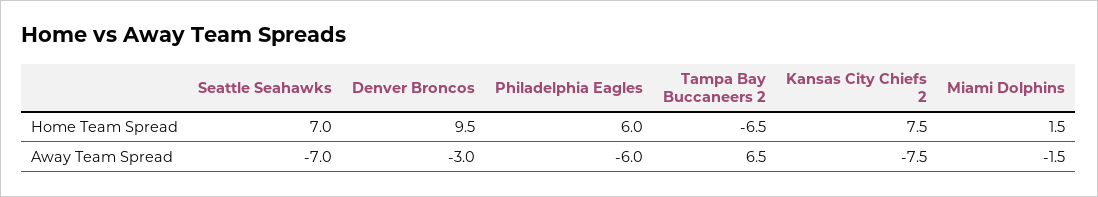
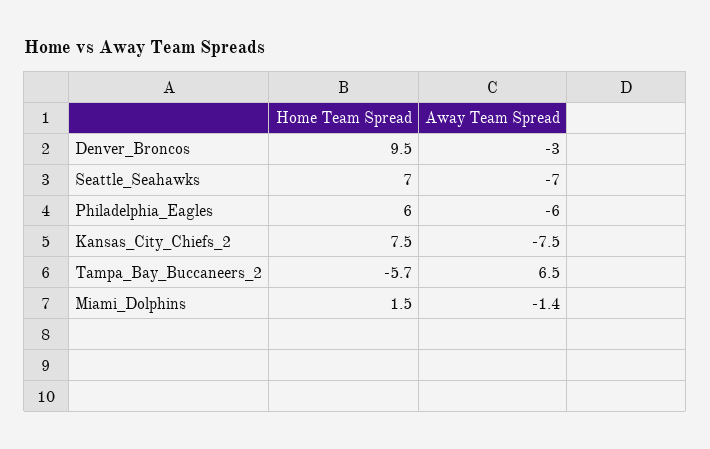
  {
    "Seattle Seahawks": {
      "Home Team Spread": 7,
      "Away Team Spread": -7
    },
    "Denver Broncos": {
      "Home Team Spread": 9.5,
      "Away Team Spread": -3
    },
    "Philadelphia Eagles": {
      "Home Team Spread": 6,
      "Away Team Spread": -6
    },
    "Tampa Bay Buccaneers 2": {
-     "Home Team Spread": -6.5,
+     "Home Team Spread": -5.7,
      "Away Team Spread": 6.5
    },
    "Kansas City Chiefs 2": {
      "Home Team Spread": 7.5,
      "Away Team Spread": -7.5
    },
    "Miami Dolphins": {
      "Home Team Spread": 1.5,
-     "Away Team Spread": -1.5
+     "Away Team Spread": -1.4
    }
  }

